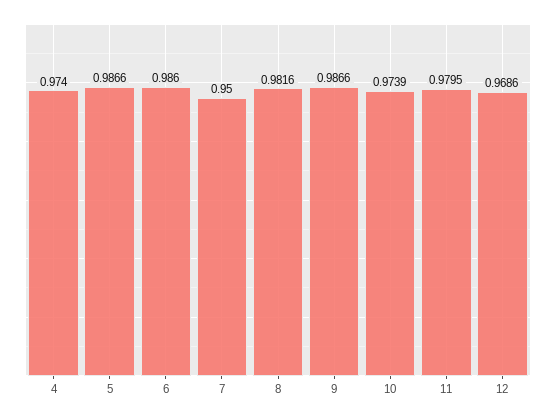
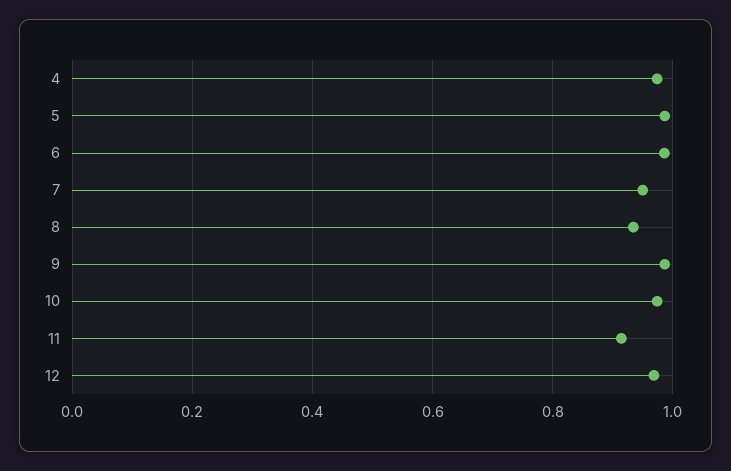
  {
    "4": 0.974,
    "5": 0.9866,
    "6": 0.986,
    "7": 0.95,
-   "8": 0.9816,
+   "8": 0.94,
    "9": 0.9866,
    "10": 0.9739,
-   "11": 0.9795,
+   "11": 0.92,
    "12": 0.9686
  }

